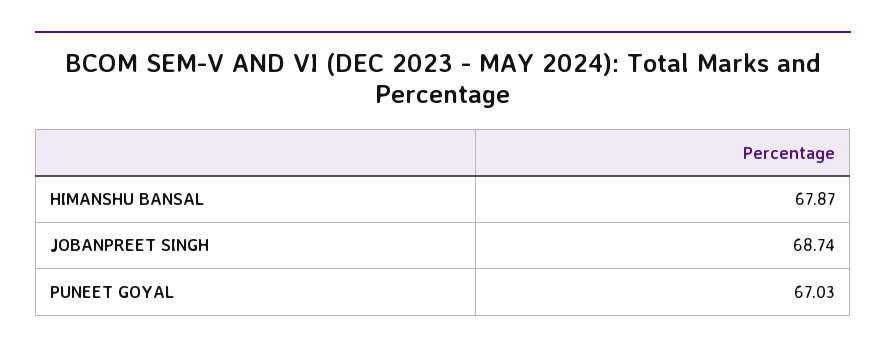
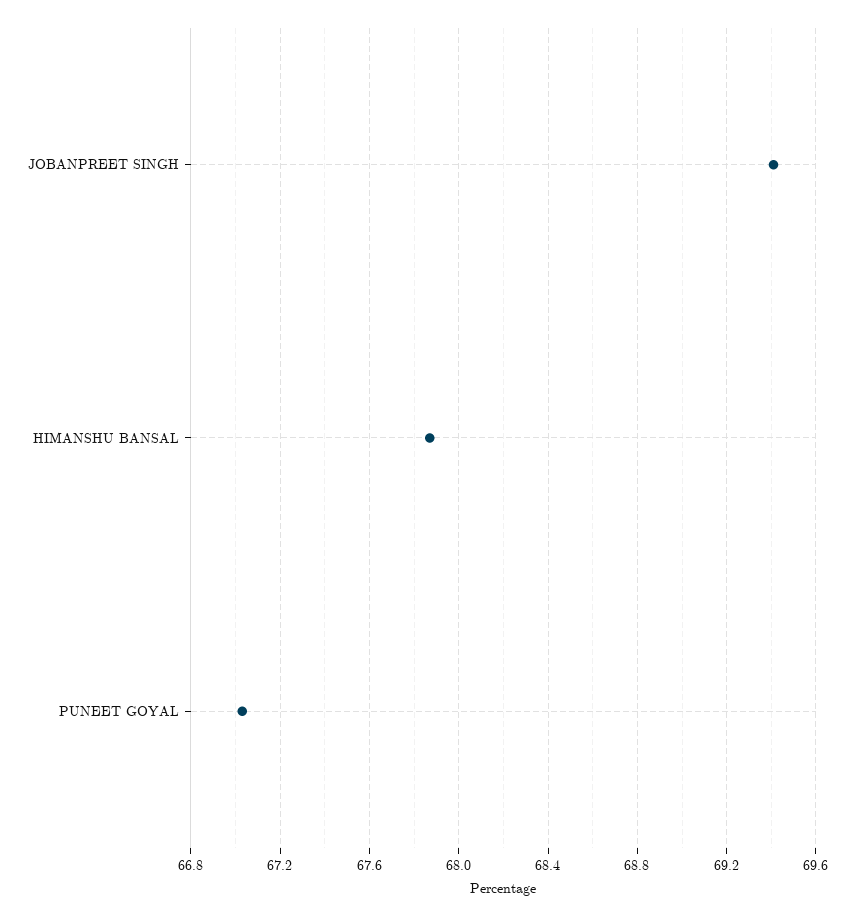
  {
    "HIMANSHU BANSAL": 67.87,
-   "JOBANPREET SINGH": 68.74,
+   "JOBANPREET SINGH": 69.4,
    "PUNEET GOYAL": 67.03
  }

